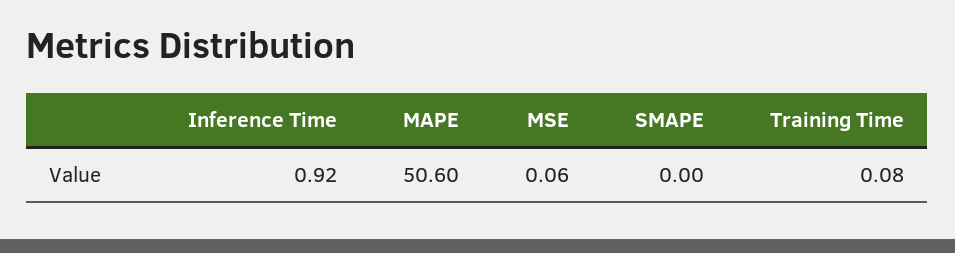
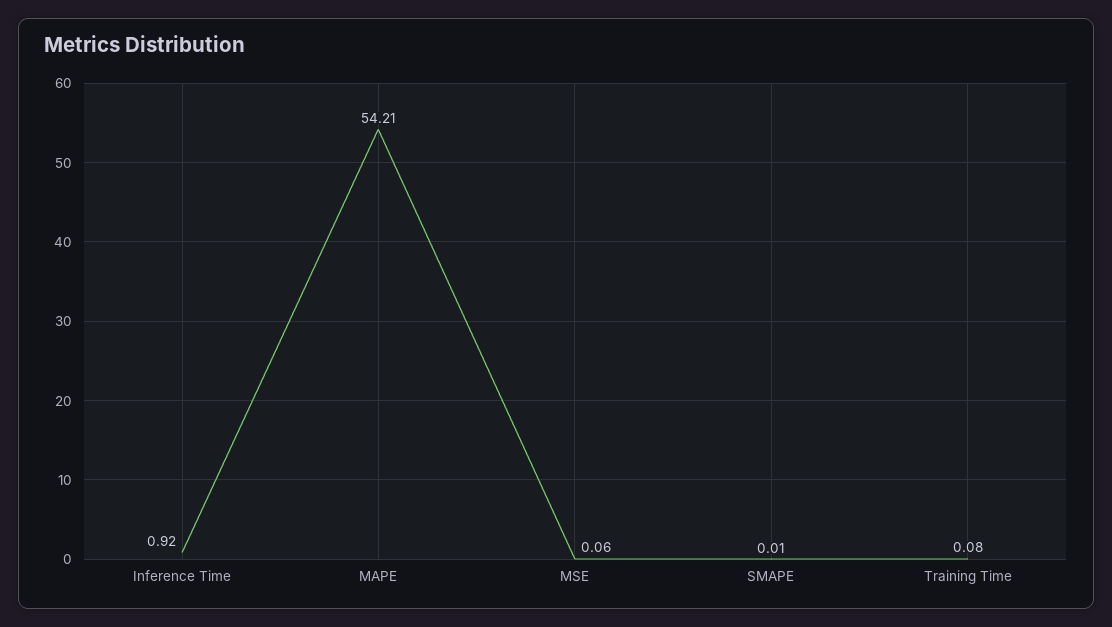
  {
    "Inference Time": 0.92,
-   "MAPE": 50.6,
+   "MAPE": 54.21,
    "MSE": 0.06,
-   "SMAPE": 0,
+   "SMAPE": 0.01,
    "Training Time": 0.08
  }

